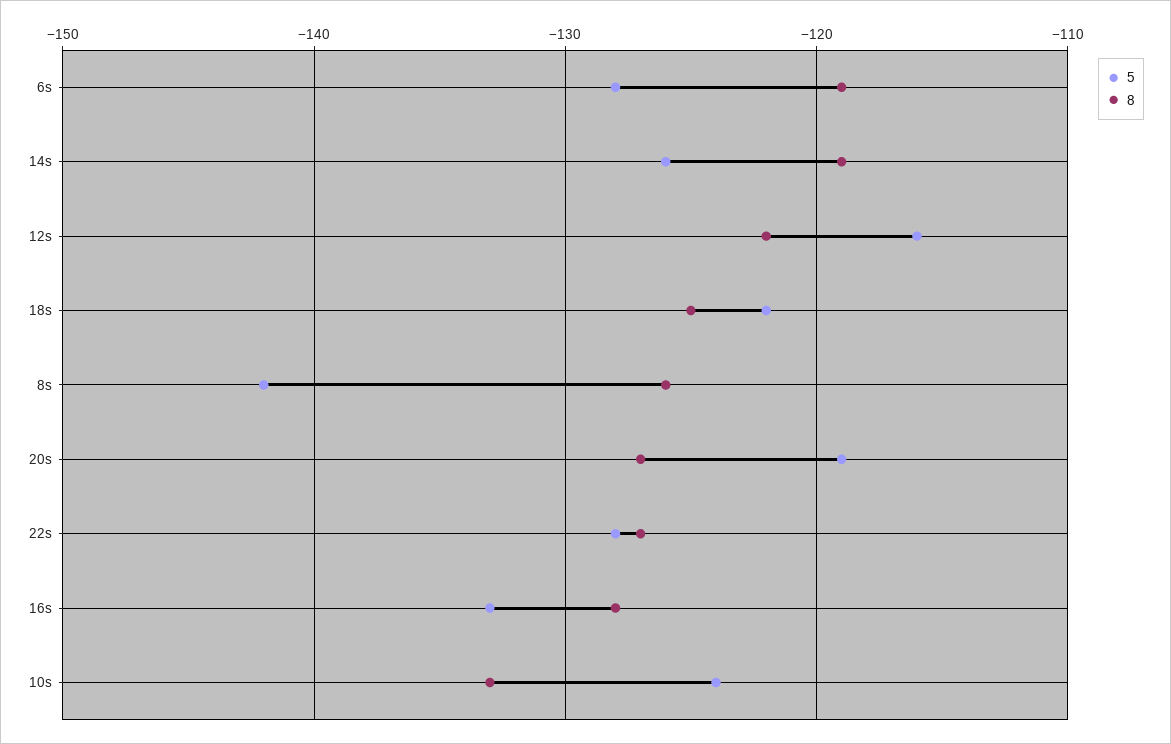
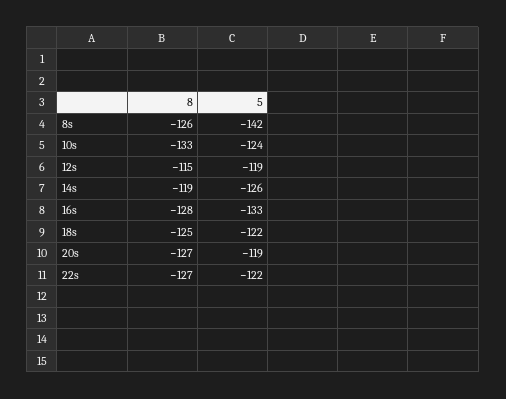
  {
    "5": {
-     "6s": -128,
      "14s": -126,
-     "12s": -116,
+     "12s": -119,
      "18s": -122,
      "8s": -142,
      "20s": -119,
-     "22s": -128,
+     "22s": -122,
      "16s": -133,
      "10s": -124
    },
    "8": {
-     "6s": -119,
      "14s": -119,
-     "12s": -122,
+     "12s": -115,
      "18s": -125,
      "8s": -126,
      "20s": -127,
      "22s": -127,
      "16s": -128,
      "10s": -133
    }
  }

